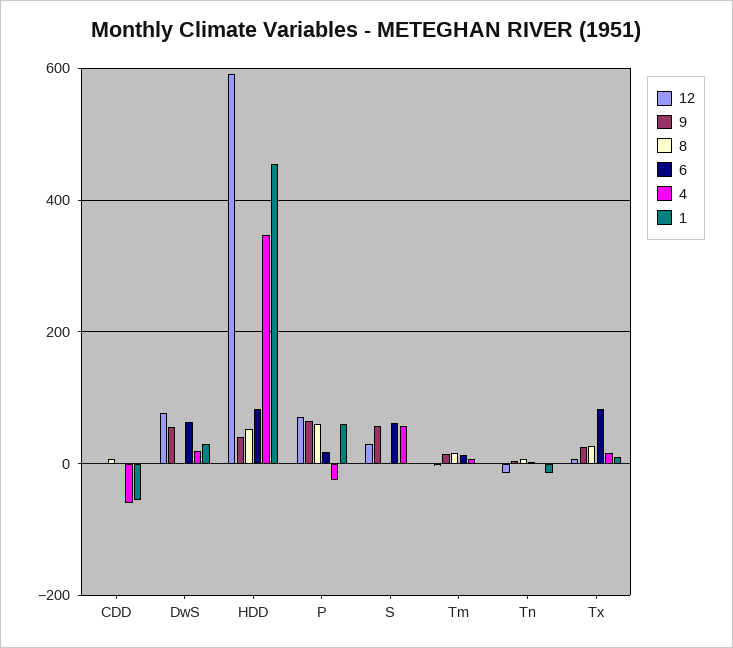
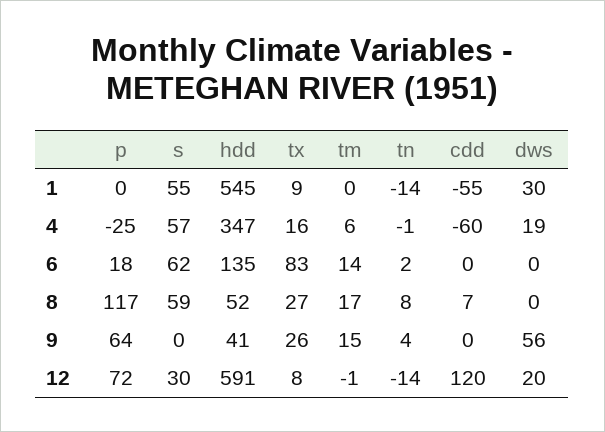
  {
    "12": {
-     "CDD": 0,
+     "CDD": 120,
-     "DwS": 80,
+     "DwS": 20,
      "HDD": 591,
      "P": 72,
      "S": 30,
      "Tm": -1,
      "Tn": -14,
      "Tx": 8
    },
    "9": {
      "CDD": 0,
      "DwS": 56,
      "HDD": 41,
      "P": 64,
-     "S": 60,
+     "S": 0,
      "Tm": 15,
      "Tn": 4,
      "Tx": 26
    },
    "8": {
      "CDD": 7,
      "DwS": 0,
      "HDD": 52,
-     "P": 60,
+     "P": 117,
-     "S": 0,
+     "S": 59,
      "Tm": 17,
      "Tn": 8,
      "Tx": 27
    },
    "6": {
      "CDD": 0,
-     "DwS": 60,
+     "DwS": 0,
-     "HDD": 80,
+     "HDD": 135,
      "P": 18,
      "S": 62,
      "Tm": 14,
      "Tn": 2,
      "Tx": 83
    },
    "4": {
      "CDD": -60,
      "DwS": 19,
      "HDD": 347,
      "P": -25,
      "S": 57,
      "Tm": 6,
      "Tn": -1,
      "Tx": 16
    },
    "1": {
      "CDD": -55,
      "DwS": 30,
-     "HDD": 460,
+     "HDD": 545,
-     "P": 60,
+     "P": 0,
-     "S": 0,
+     "S": 55,
      "Tm": 0,
      "Tn": -14,
      "Tx": 9
    }
  }

